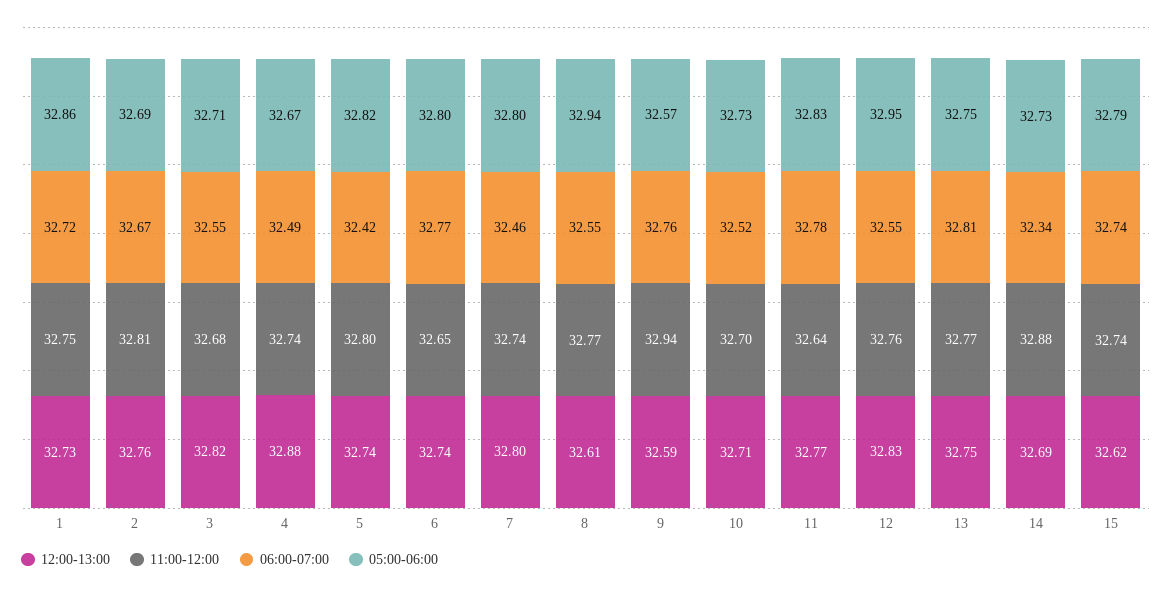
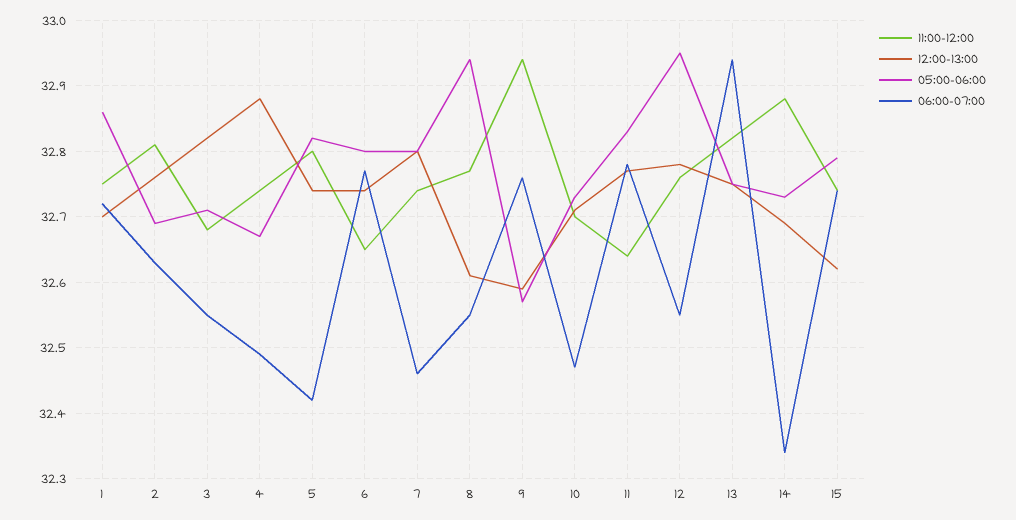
  {
    "12:00-13:00": {
-     "1": 32.73,
+     "1": 32.7,
      "2": 32.76,
      "3": 32.82,
      "4": 32.88,
      "5": 32.74,
      "6": 32.74,
      "7": 32.8,
      "8": 32.61,
      "9": 32.59,
      "10": 32.71,
      "11": 32.77,
-     "12": 32.83,
+     "12": 32.78,
      "13": 32.75,
      "14": 32.69,
      "15": 32.62
    },
    "11:00-12:00": {
      "1": 32.75,
      "2": 32.81,
      "3": 32.68,
      "4": 32.74,
      "5": 32.8,
      "6": 32.65,
      "7": 32.74,
      "8": 32.77,
      "9": 32.94,
      "10": 32.7,
      "11": 32.64,
      "12": 32.76,
-     "13": 32.77,
+     "13": 32.82,
      "14": 32.88,
      "15": 32.74
    },
    "06:00-07:00": {
      "1": 32.72,
-     "2": 32.67,
+     "2": 32.63,
      "3": 32.55,
      "4": 32.49,
      "5": 32.42,
      "6": 32.77,
      "7": 32.46,
      "8": 32.55,
      "9": 32.76,
-     "10": 32.52,
+     "10": 32.47,
      "11": 32.78,
      "12": 32.55,
-     "13": 32.81,
+     "13": 32.94,
      "14": 32.34,
      "15": 32.74
    },
    "05:00-06:00": {
      "1": 32.86,
      "2": 32.69,
      "3": 32.71,
      "4": 32.67,
      "5": 32.82,
      "6": 32.8,
      "7": 32.8,
      "8": 32.94,
      "9": 32.57,
      "10": 32.73,
      "11": 32.83,
      "12": 32.95,
      "13": 32.75,
      "14": 32.73,
      "15": 32.79
    }
  }

